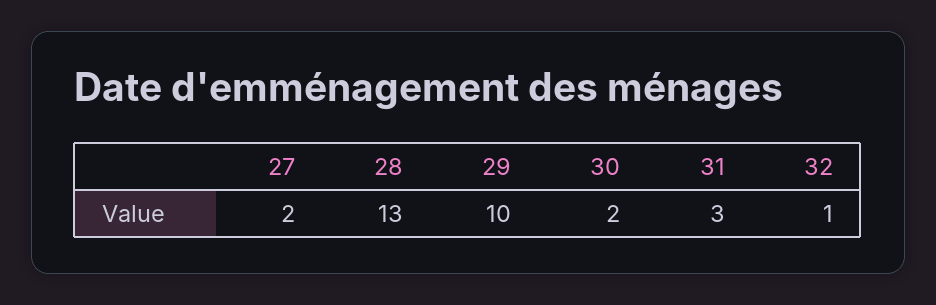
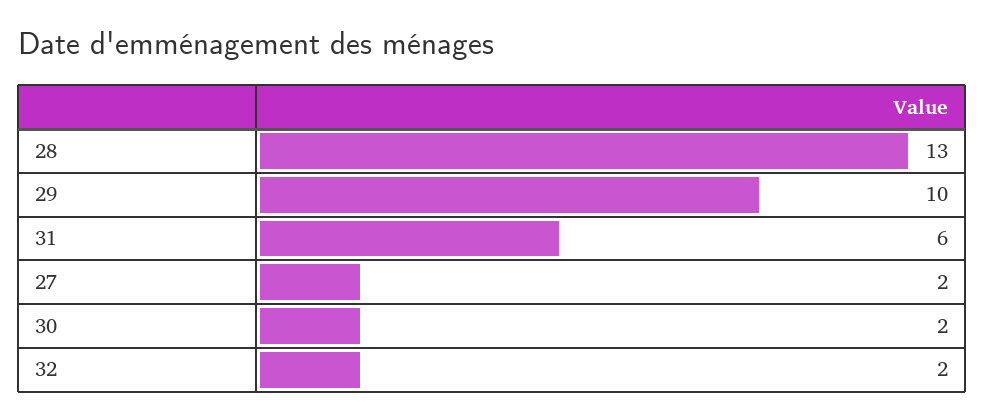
  {
    "27": 2,
    "28": 13,
    "29": 10,
    "30": 2,
-   "31": 3,
+   "31": 6,
-   "32": 1
+   "32": 2
  }

